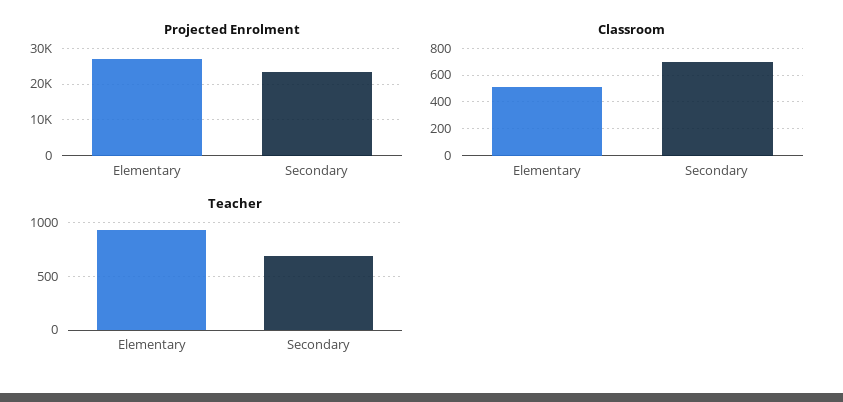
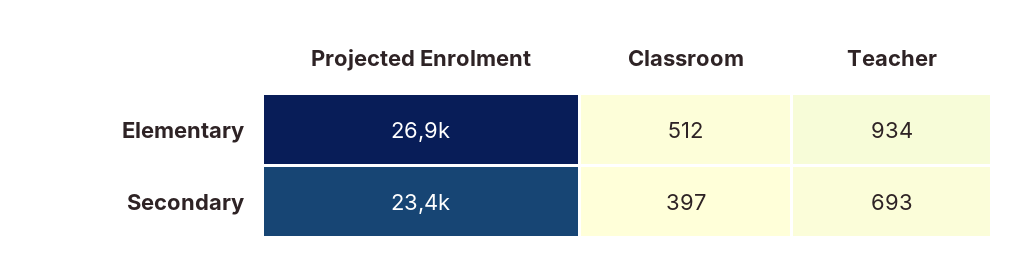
  {
    "Projected Enrolment": {
      "Elementary": 26900,
      "Secondary": 23400
    },
    "Classroom": {
      "Elementary": 512,
-     "Secondary": 700
+     "Secondary": 397
    },
    "Teacher": {
      "Elementary": 934,
      "Secondary": 693
    }
  }

